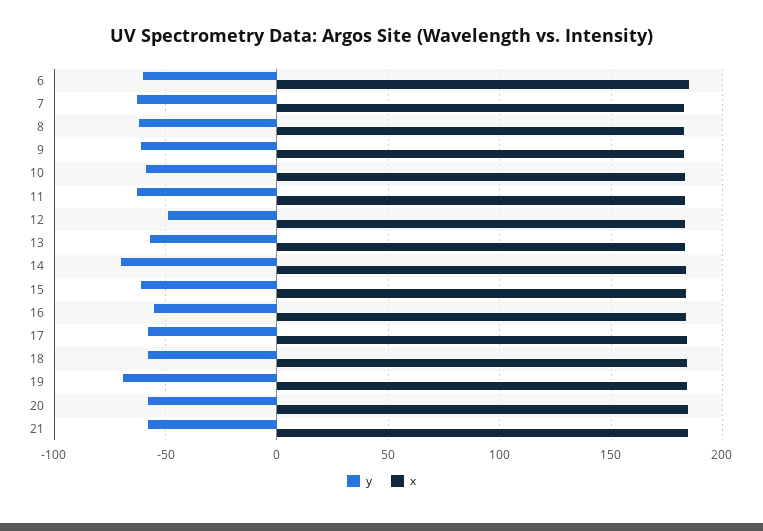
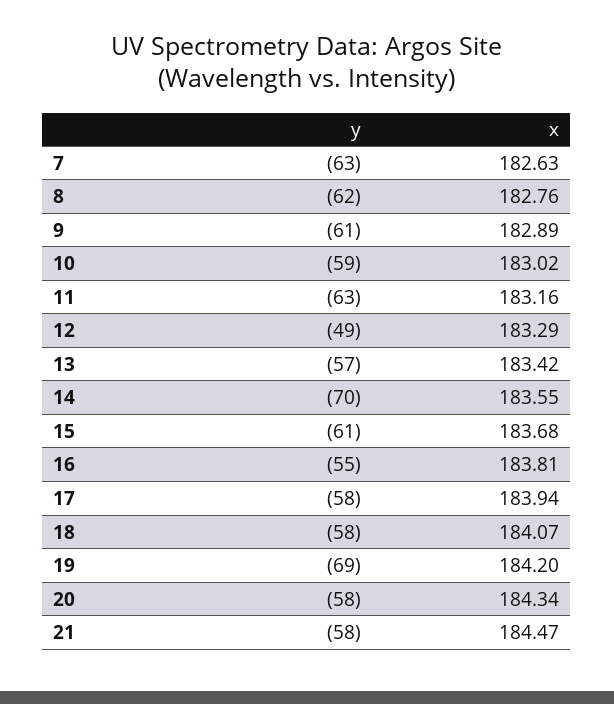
  {
    "y": {
-     "6": -60,
      "7": -63,
      "8": -62,
      "9": -61,
      "10": -59,
      "11": -63,
      "12": -49,
      "13": -57,
      "14": -70,
      "15": -61,
      "16": -55,
      "17": -58,
      "18": -58,
      "19": -69,
      "20": -58,
      "21": -58
    },
    "x": {
-     "6": 185,
      "7": 182.63,
      "8": 182.76,
      "9": 182.89,
      "10": 183.02,
      "11": 183.16,
      "12": 183.29,
      "13": 183.42,
      "14": 183.55,
      "15": 183.68,
      "16": 183.81,
      "17": 183.94,
      "18": 184.07,
      "19": 184.2,
      "20": 184.34,
      "21": 184.47
    }
  }

